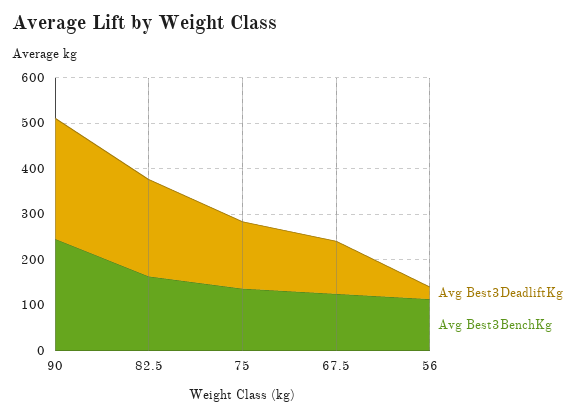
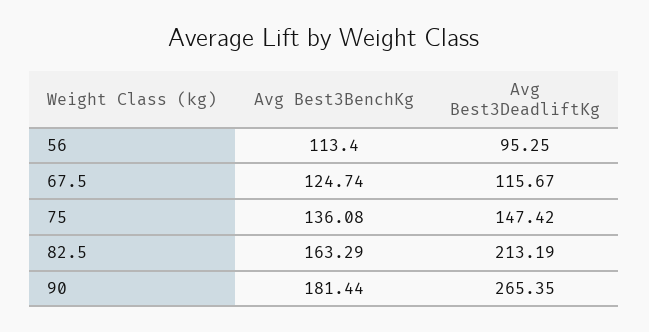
  {
    "Avg Best3DeadliftKg": {
      "90": 265.35,
      "82.5": 213.19,
      "75": 147.42,
      "67.5": 115.67,
-     "56": 20
+     "56": 95.25
    },
    "Avg Best3BenchKg": {
-     "90": 240,
+     "90": 181.44,
      "82.5": 163.29,
      "75": 136.08,
      "67.5": 124.74,
      "56": 113.4
    }
  }

